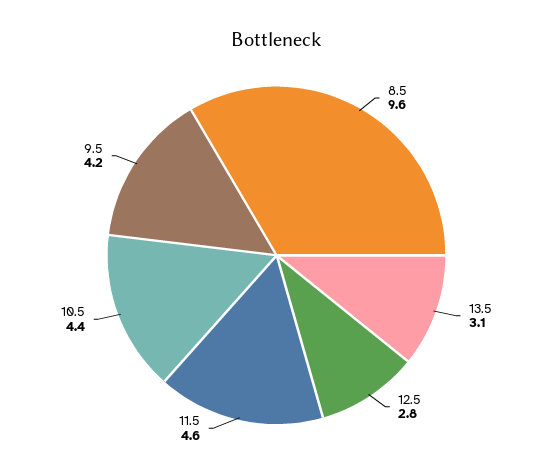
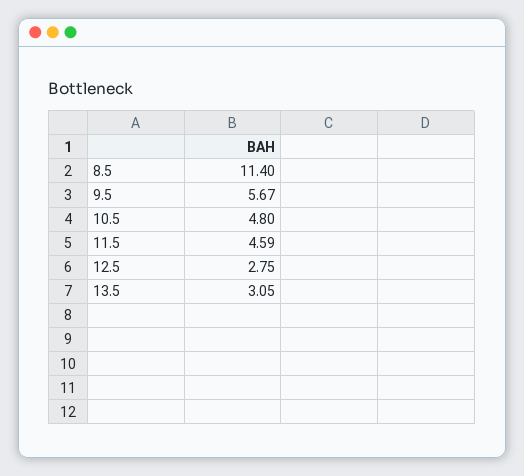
  {
-   "8.5": 9.6,
+   "8.5": 11.4,
    "13.5": 3.05,
    "12.5": 2.75,
    "11.5": 4.59,
-   "10.5": 4.4,
+   "10.5": 4.8,
-   "9.5": 4.2
+   "9.5": 5.67
  }

